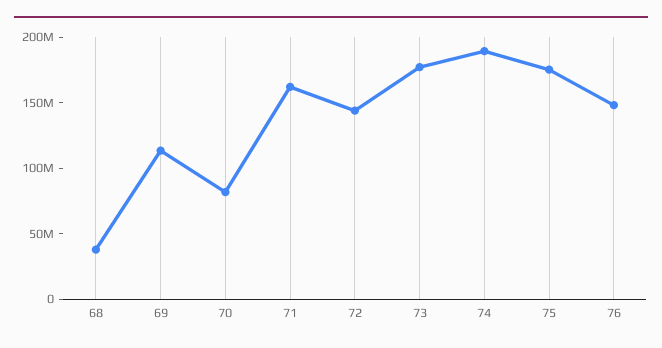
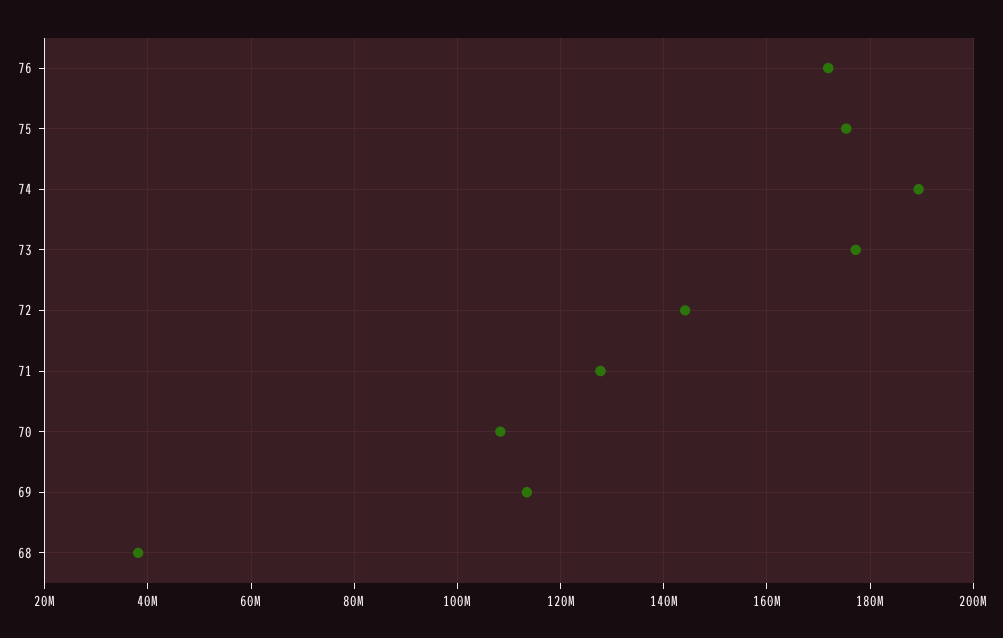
  {
    "68": 38000000,
    "69": 114000000,
-   "70": 80000000,
+   "70": 108000000,
-   "71": 160000000,
+   "71": 128000000,
    "72": 144000000,
    "73": 178000000,
    "74": 190000000,
    "75": 176000000,
-   "76": 150000000
+   "76": 172000000
  }

